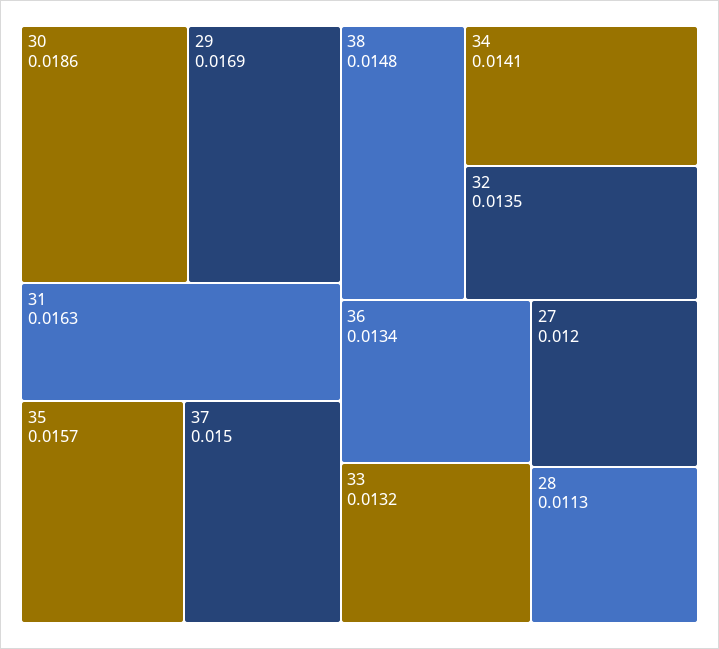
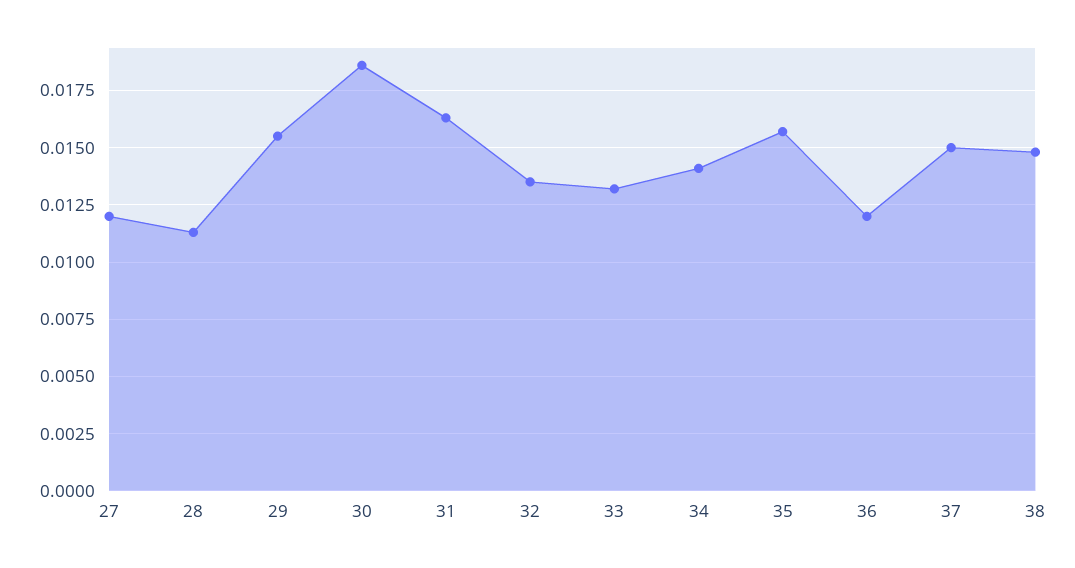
  {
    "30": 0.0186,
-   "29": 0.0169,
+   "29": 0.0155,
    "31": 0.0163,
    "35": 0.0157,
    "37": 0.015,
    "38": 0.0148,
    "34": 0.0141,
    "32": 0.0135,
-   "36": 0.0134,
+   "36": 0.012,
    "33": 0.0132,
    "27": 0.012,
    "28": 0.0113
  }

